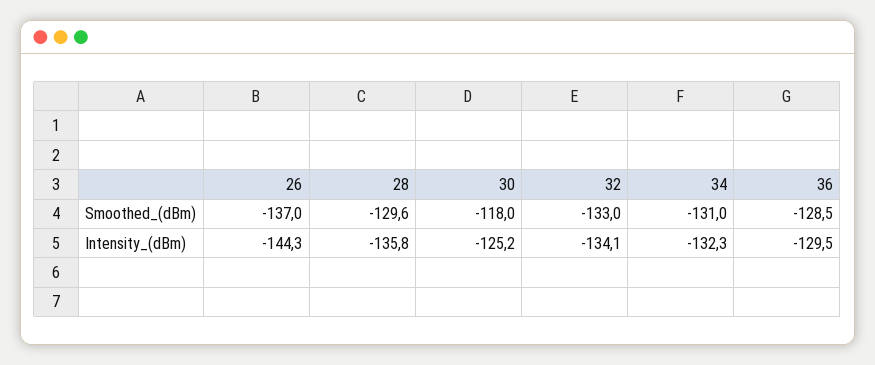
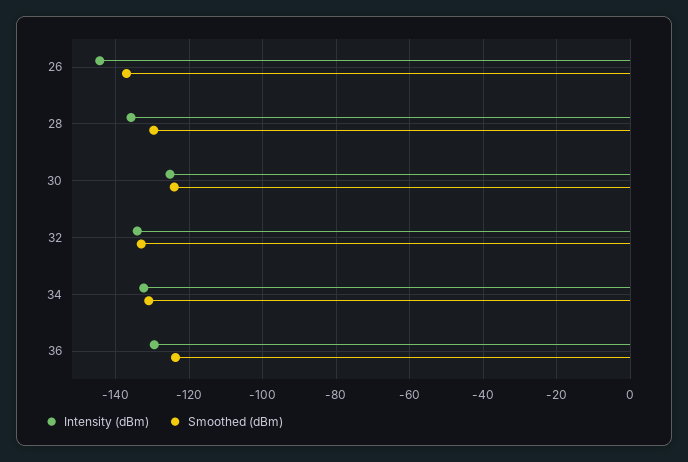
  {
    "Smoothed_(dBm)": {
      "26": -137,
      "28": -129.6,
-     "30": -118,
+     "30": -124,
      "32": -133,
      "34": -131,
-     "36": -128.5
+     "36": -124
    },
    "Intensity_(dBm)": {
      "26": -144.3,
      "28": -135.8,
      "30": -125.2,
      "32": -134.1,
      "34": -132.3,
      "36": -129.5
    }
  }

